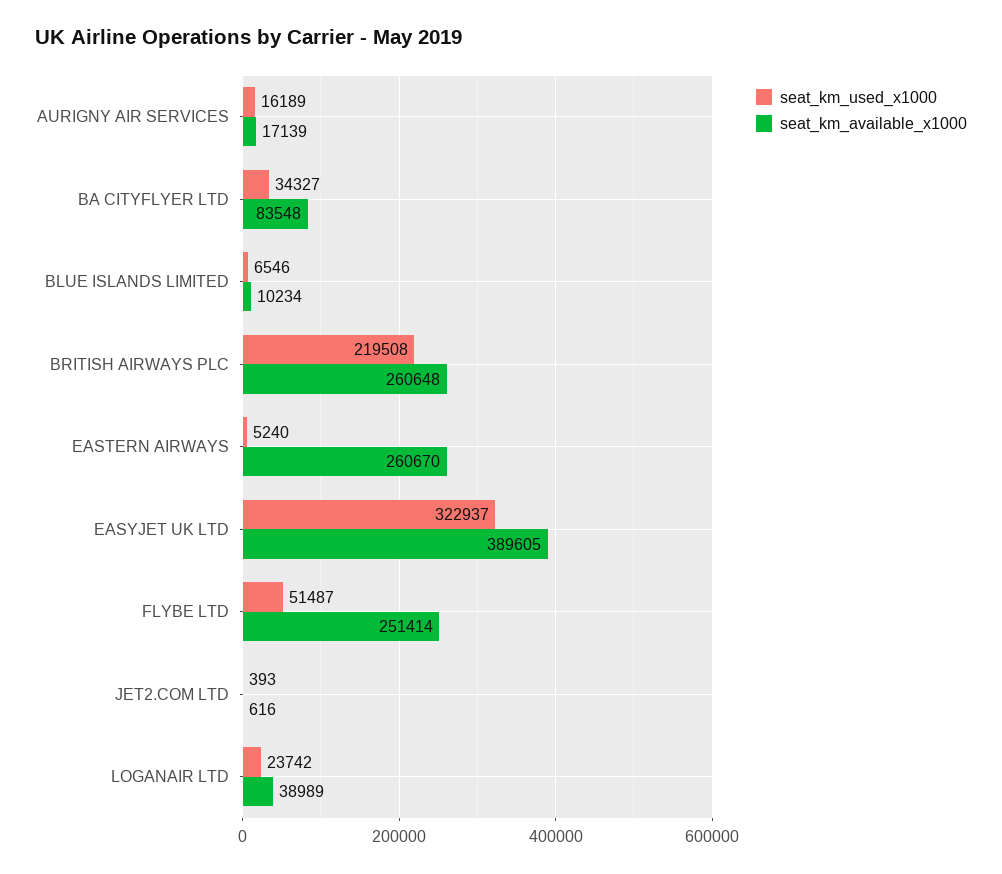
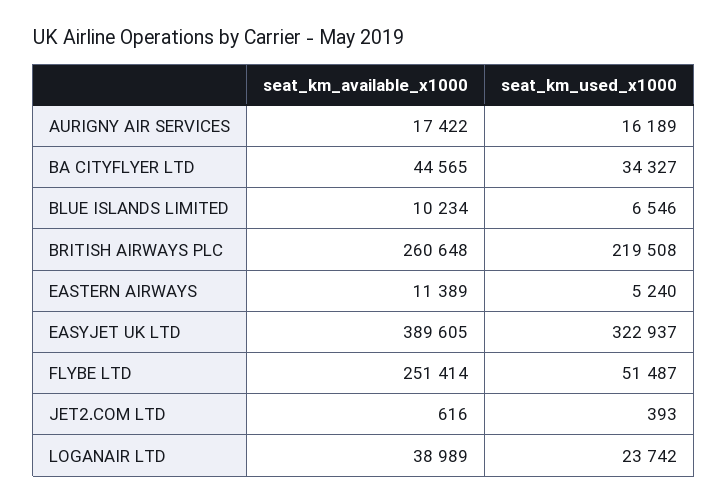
  {
    "seat_km_used_x1000": {
      "AURIGNY AIR SERVICES": 16189,
      "BA CITYFLYER LTD": 34327,
      "BLUE ISLANDS LIMITED": 6546,
      "BRITISH AIRWAYS PLC": 219508,
      "EASTERN AIRWAYS": 5240,
      "EASYJET UK LTD": 322937,
      "FLYBE LTD": 51487,
      "JET2.COM LTD": 393,
      "LOGANAIR LTD": 23742
    },
    "seat_km_available_x1000": {
-     "AURIGNY AIR SERVICES": 17139,
+     "AURIGNY AIR SERVICES": 17422,
-     "BA CITYFLYER LTD": 83548,
+     "BA CITYFLYER LTD": 44565,
      "BLUE ISLANDS LIMITED": 10234,
      "BRITISH AIRWAYS PLC": 260648,
-     "EASTERN AIRWAYS": 260670,
+     "EASTERN AIRWAYS": 11389,
      "EASYJET UK LTD": 389605,
      "FLYBE LTD": 251414,
      "JET2.COM LTD": 616,
      "LOGANAIR LTD": 38989
    }
  }

